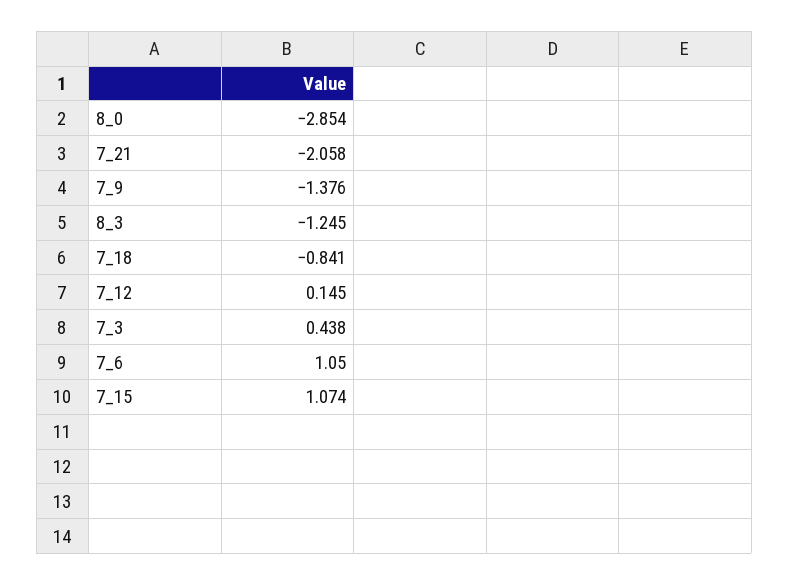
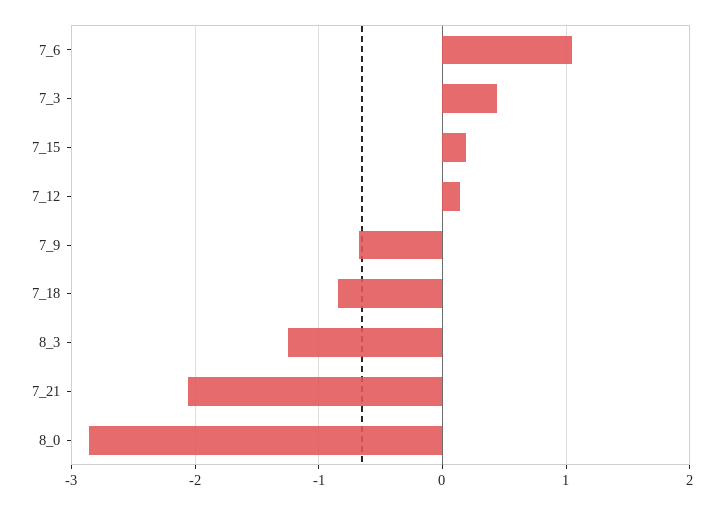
  {
    "8_0": -2.854,
    "7_21": -2.058,
-   "7_9": -1.376,
+   "7_9": -0.7,
    "8_3": -1.245,
    "7_18": -0.841,
    "7_12": 0.145,
    "7_3": 0.438,
    "7_6": 1.05,
-   "7_15": 1.074
+   "7_15": 0.2
  }

